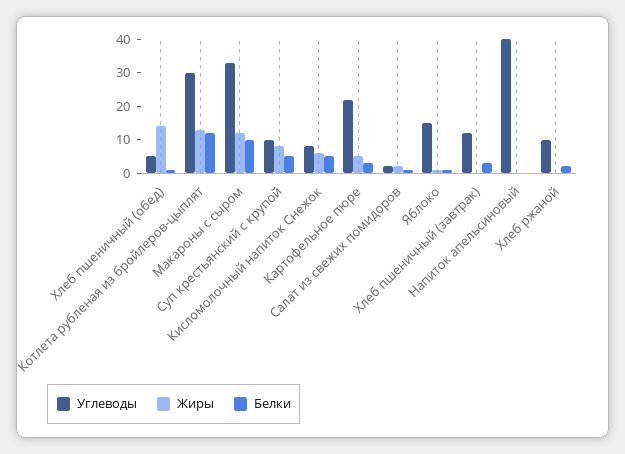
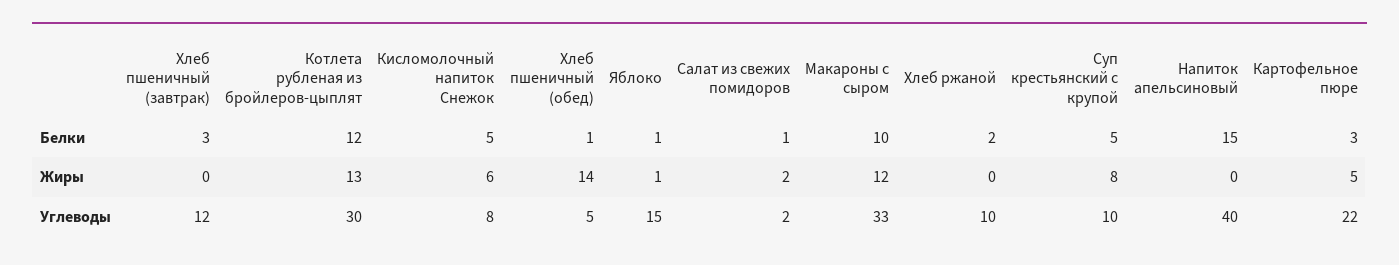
  {
    "Углеводы": {
      "Хлеб пшеничный (обед)": 5,
      "Котлета рубленая из бройлеров-цыплят": 30,
      "Макароны с сыром": 33,
      "Суп крестьянский с крупой": 10,
      "Кисломолочный напиток Снежок": 8,
      "Картофельное пюре": 22,
      "Салат из свежих помидоров": 2,
      "Яблоко": 15,
      "Хлеб пшеничный (завтрак)": 12,
      "Напиток апельсиновый": 40,
      "Хлеб ржаной": 10
    },
    "Жиры": {
      "Хлеб пшеничный (обед)": 14,
      "Котлета рубленая из бройлеров-цыплят": 13,
      "Макароны с сыром": 12,
      "Суп крестьянский с крупой": 8,
      "Кисломолочный напиток Снежок": 6,
      "Картофельное пюре": 5,
      "Салат из свежих помидоров": 2,
      "Яблоко": 1,
      "Хлеб пшеничный (завтрак)": 0,
      "Напиток апельсиновый": 0,
      "Хлеб ржаной": 0
    },
    "Белки": {
      "Хлеб пшеничный (обед)": 1,
      "Котлета рубленая из бройлеров-цыплят": 12,
      "Макароны с сыром": 10,
      "Суп крестьянский с крупой": 5,
      "Кисломолочный напиток Снежок": 5,
      "Картофельное пюре": 3,
      "Салат из свежих помидоров": 1,
      "Яблоко": 1,
      "Хлеб пшеничный (завтрак)": 3,
-     "Напиток апельсиновый": 0,
+     "Напиток апельсиновый": 15,
      "Хлеб ржаной": 2
    }
  }

